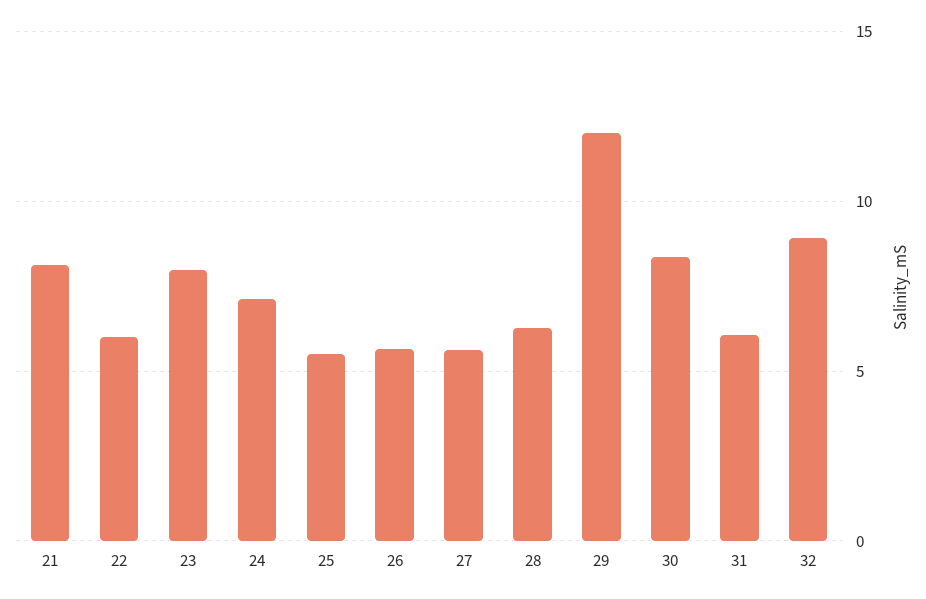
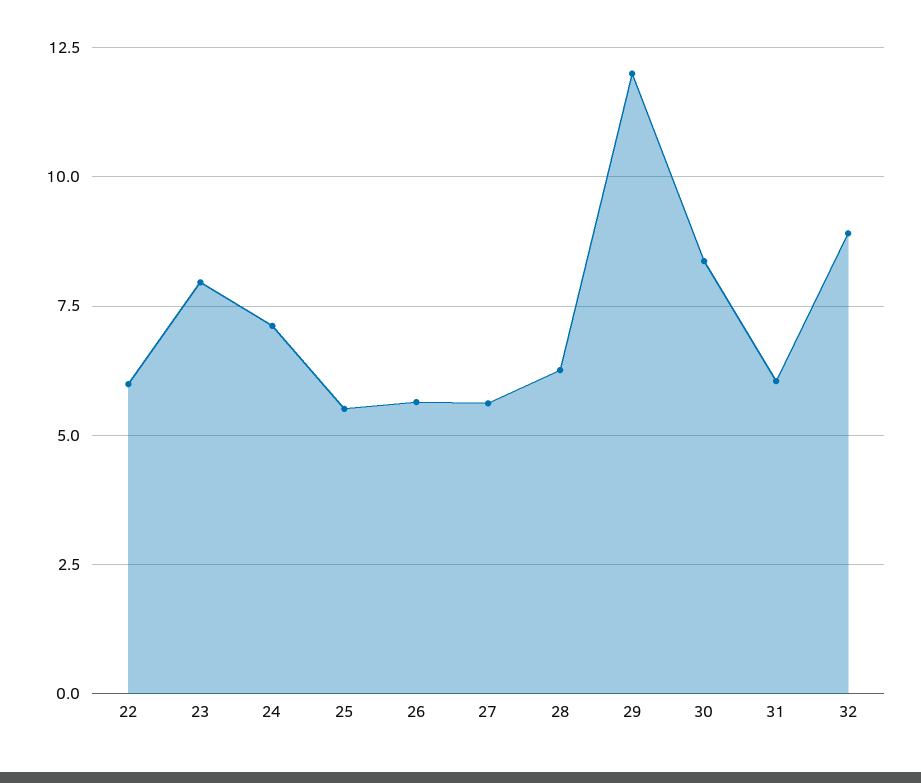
  {
-   "21": 8,
    "22": 6,
    "23": 8,
    "24": 7,
    "25": 5.5,
    "26": 5.75,
    "27": 5.5,
    "28": 6.25,
    "29": 12,
    "30": 8.25,
    "31": 6,
    "32": 9
  }

